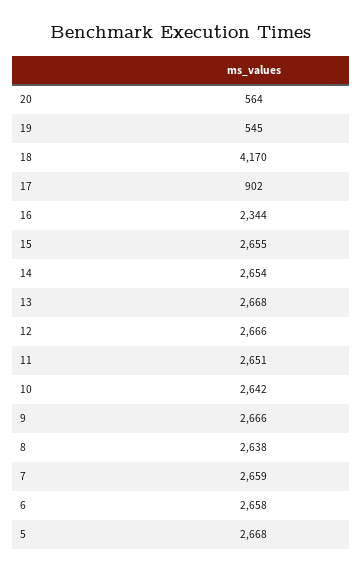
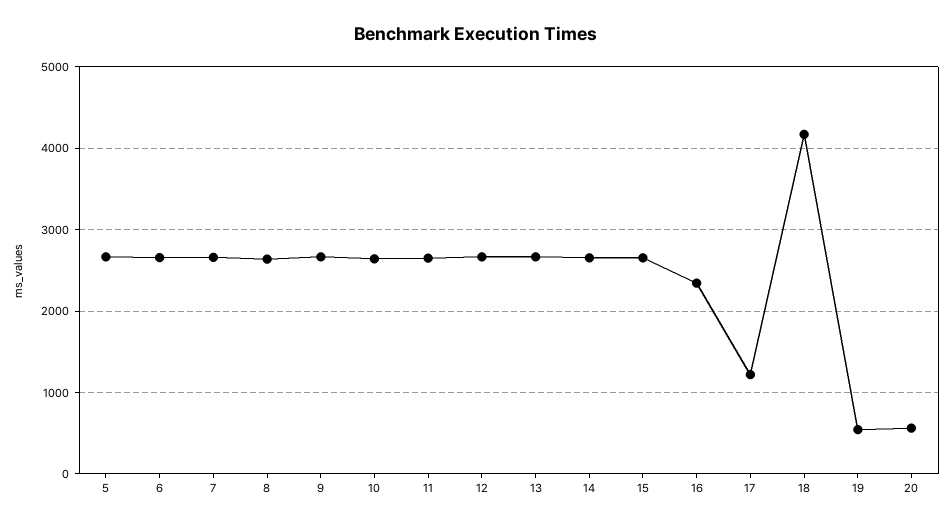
  {
    "20": 564,
    "19": 545,
    "18": 4170,
-   "17": 902,
+   "17": 1200,
    "16": 2344,
    "15": 2655,
    "14": 2654,
    "13": 2668,
    "12": 2666,
    "11": 2651,
    "10": 2642,
    "9": 2666,
    "8": 2638,
    "7": 2659,
    "6": 2658,
    "5": 2668
  }

